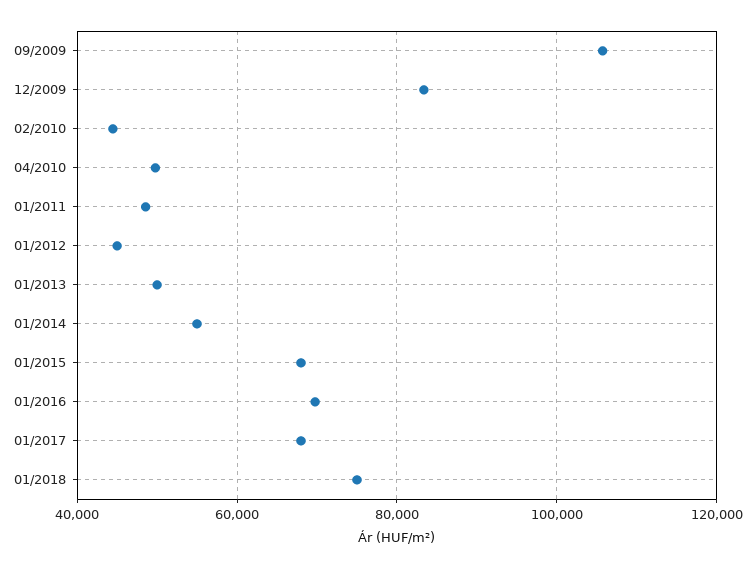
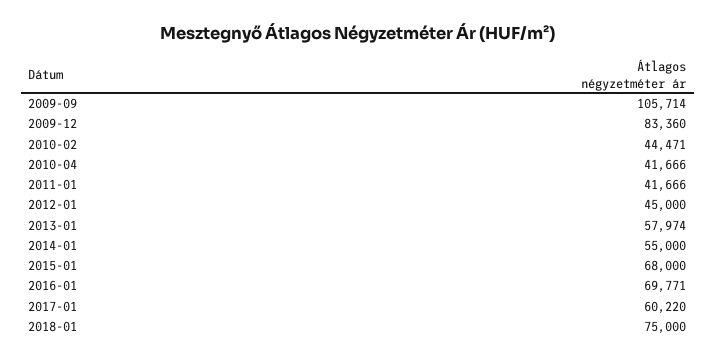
  {
    "09/2009": 105714,
    "12/2009": 83360,
    "02/2010": 44471,
-   "04/2010": 50000,
+   "04/2010": 41666,
-   "01/2011": 48000,
+   "01/2011": 41666,
    "01/2012": 45000,
-   "01/2013": 50000,
+   "01/2013": 57974,
    "01/2014": 55000,
    "01/2015": 68000,
    "01/2016": 69771,
-   "01/2017": 68000,
+   "01/2017": 60220,
    "01/2018": 75000
  }

